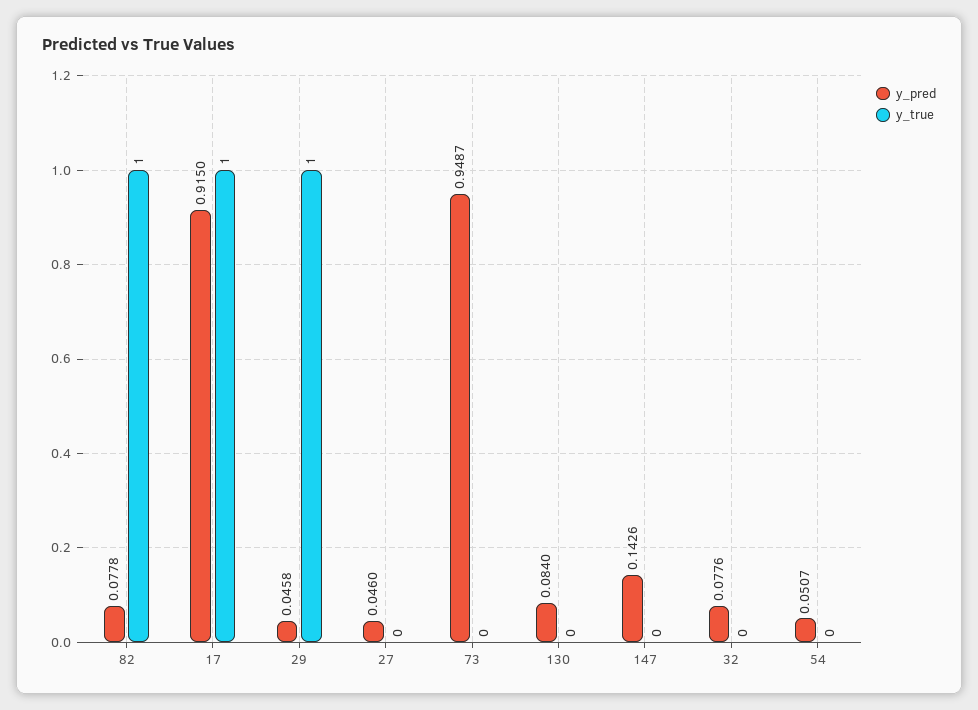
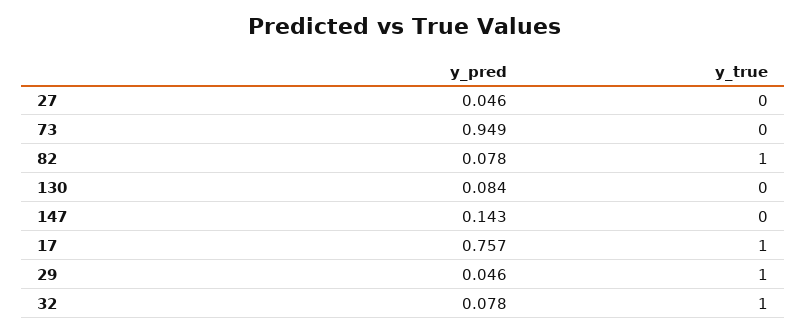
  {
    "y_pred": {
      "82": 0.0778,
-     "17": 0.915,
+     "17": 0.757,
      "29": 0.0458,
      "27": 0.046,
      "73": 0.9487,
      "130": 0.084,
      "147": 0.1426,
-     "32": 0.0776,
+     "32": 0.0776
-     "54": 0.0507
    },
    "y_true": {
      "82": 1,
      "17": 1,
      "29": 1,
      "27": 0,
      "73": 0,
      "130": 0,
      "147": 0,
-     "32": 0,
+     "32": 1
-     "54": 0
    }
  }

